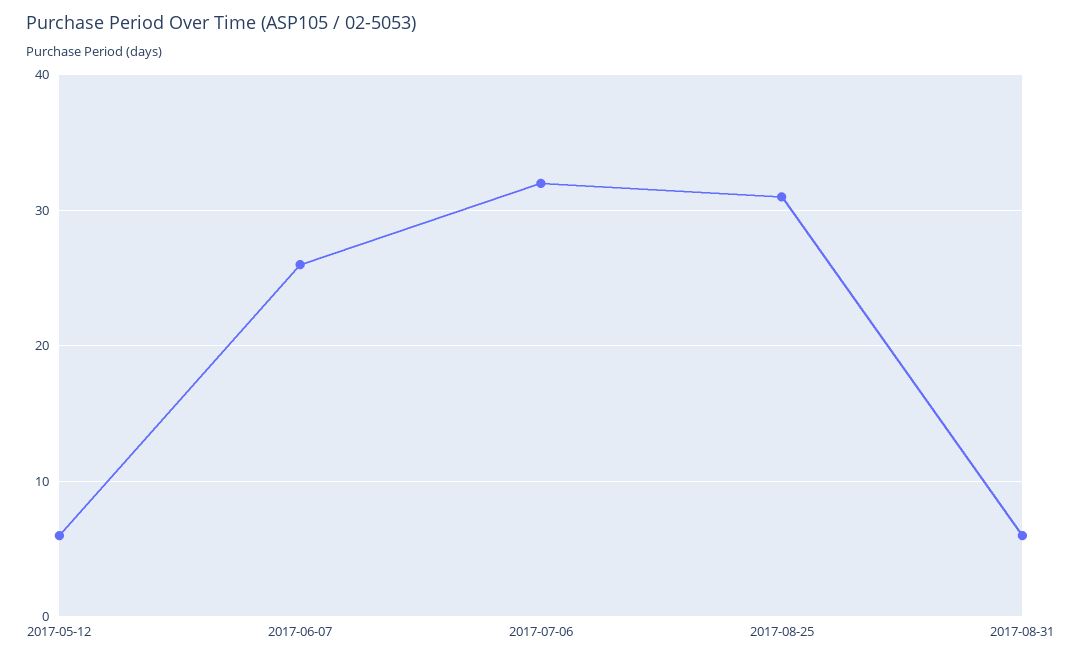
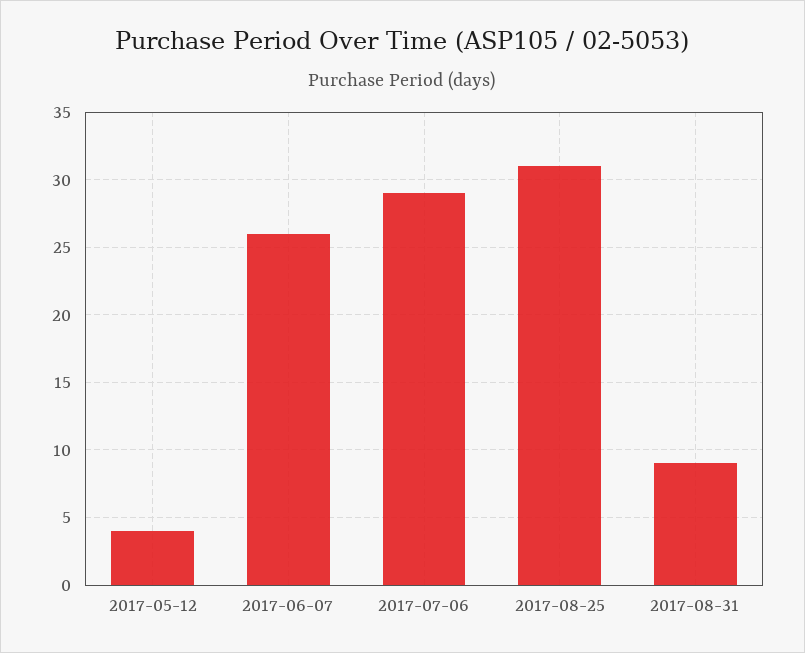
  {
-   "2017-05-12": 6,
+   "2017-05-12": 4,
    "2017-06-07": 26,
-   "2017-07-06": 32,
+   "2017-07-06": 29,
    "2017-08-25": 31,
-   "2017-08-31": 6
+   "2017-08-31": 9
  }

